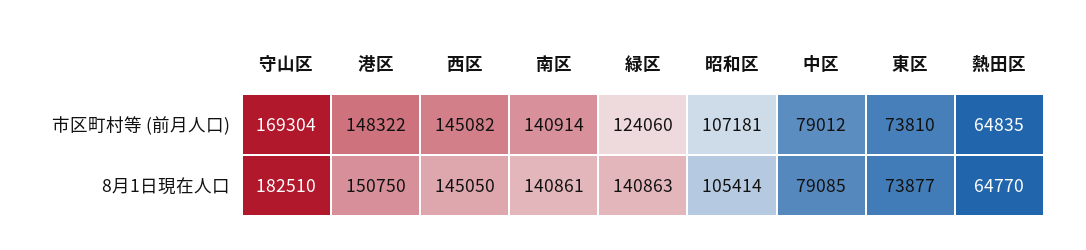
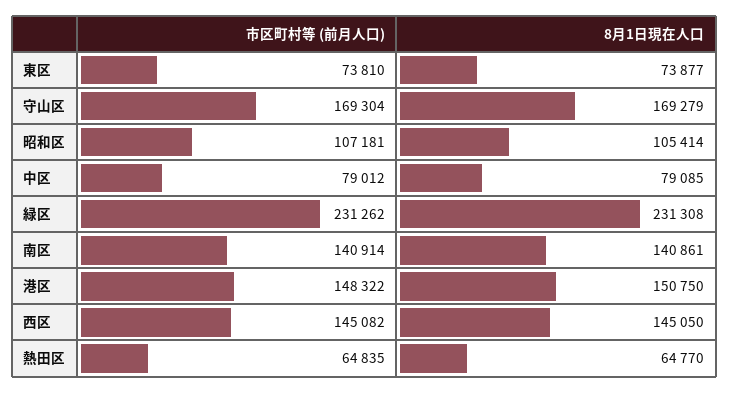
  {
    "守山区": {
      "市区町村等 (前月人口)": 169304,
-     "8月1日現在人口": 182510
+     "8月1日現在人口": 169279
    },
    "港区": {
      "市区町村等 (前月人口)": 148322,
      "8月1日現在人口": 150750
    },
    "西区": {
      "市区町村等 (前月人口)": 145082,
      "8月1日現在人口": 145050
    },
    "南区": {
      "市区町村等 (前月人口)": 140914,
      "8月1日現在人口": 140861
    },
    "緑区": {
-     "市区町村等 (前月人口)": 124060,
+     "市区町村等 (前月人口)": 231262,
-     "8月1日現在人口": 140863
+     "8月1日現在人口": 231308
    },
    "昭和区": {
      "市区町村等 (前月人口)": 107181,
      "8月1日現在人口": 105414
    },
    "中区": {
      "市区町村等 (前月人口)": 79012,
      "8月1日現在人口": 79085
    },
    "東区": {
      "市区町村等 (前月人口)": 73810,
      "8月1日現在人口": 73877
    },
    "熱田区": {
      "市区町村等 (前月人口)": 64835,
      "8月1日現在人口": 64770
    }
  }

